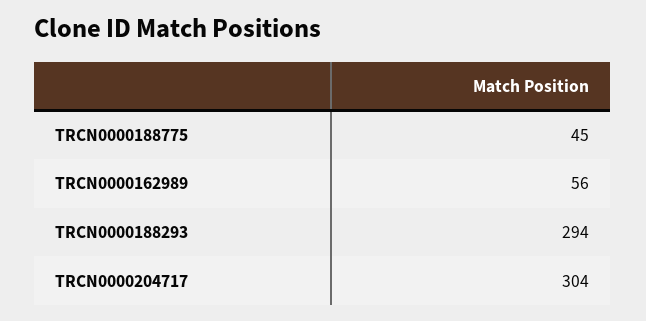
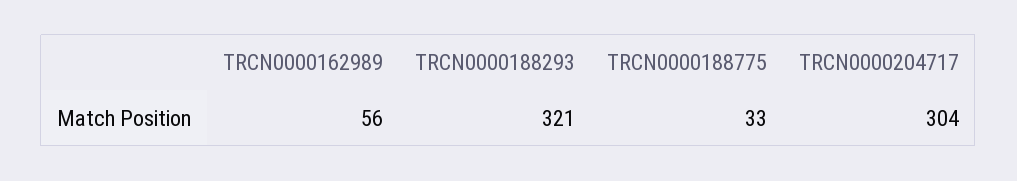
  {
-   "TRCN0000188775": 45,
+   "TRCN0000188775": 33,
    "TRCN0000162989": 56,
-   "TRCN0000188293": 294,
+   "TRCN0000188293": 321,
    "TRCN0000204717": 304
  }

